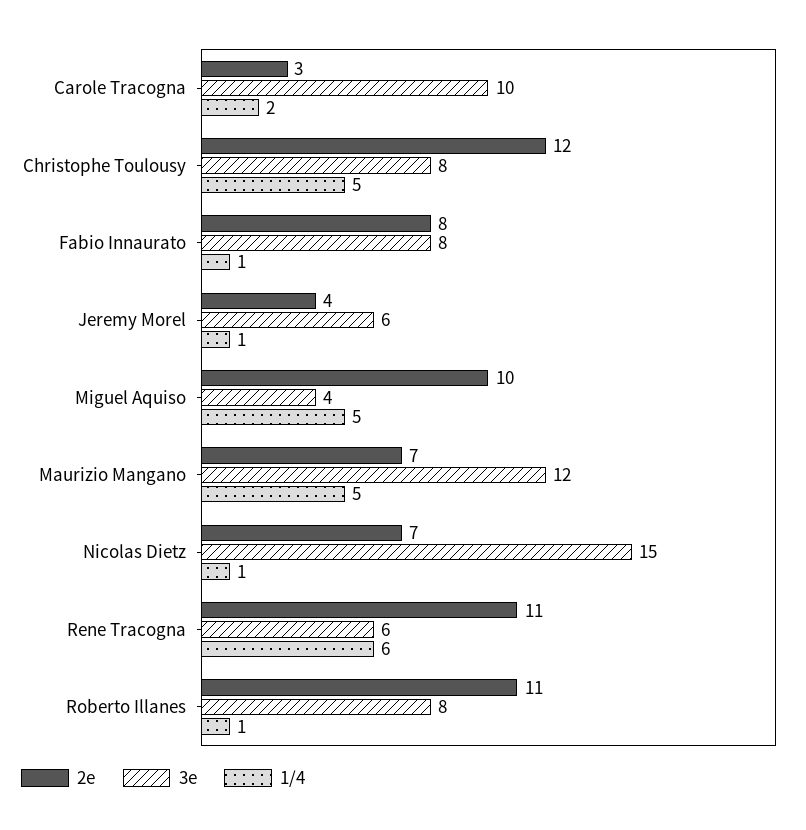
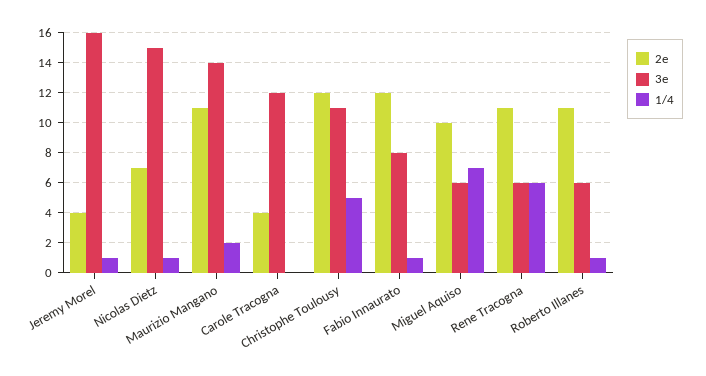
  {
    "2e": {
-     "Carole Tracogna": 3,
+     "Carole Tracogna": 4,
      "Christophe Toulousy": 12,
-     "Fabio Innaurato": 8,
+     "Fabio Innaurato": 12,
      "Jeremy Morel": 4,
      "Miguel Aquiso": 10,
-     "Maurizio Mangano": 7,
+     "Maurizio Mangano": 11,
      "Nicolas Dietz": 7,
      "Rene Tracogna": 11,
      "Roberto Illanes": 11
    },
    "3e": {
-     "Carole Tracogna": 10,
+     "Carole Tracogna": 12,
-     "Christophe Toulousy": 8,
+     "Christophe Toulousy": 11,
      "Fabio Innaurato": 8,
-     "Jeremy Morel": 6,
+     "Jeremy Morel": 16,
-     "Miguel Aquiso": 4,
+     "Miguel Aquiso": 6,
-     "Maurizio Mangano": 12,
+     "Maurizio Mangano": 14,
      "Nicolas Dietz": 15,
      "Rene Tracogna": 6,
-     "Roberto Illanes": 8
+     "Roberto Illanes": 6
    },
    "1/4": {
-     "Carole Tracogna": 2,
+     "Carole Tracogna": 0,
      "Christophe Toulousy": 5,
      "Fabio Innaurato": 1,
      "Jeremy Morel": 1,
-     "Miguel Aquiso": 5,
+     "Miguel Aquiso": 7,
-     "Maurizio Mangano": 5,
+     "Maurizio Mangano": 2,
      "Nicolas Dietz": 1,
      "Rene Tracogna": 6,
      "Roberto Illanes": 1
    }
  }

